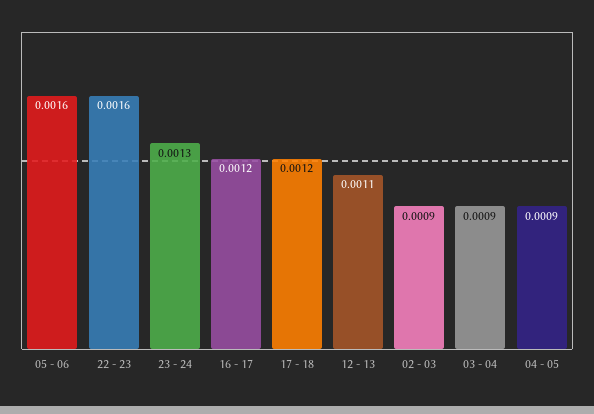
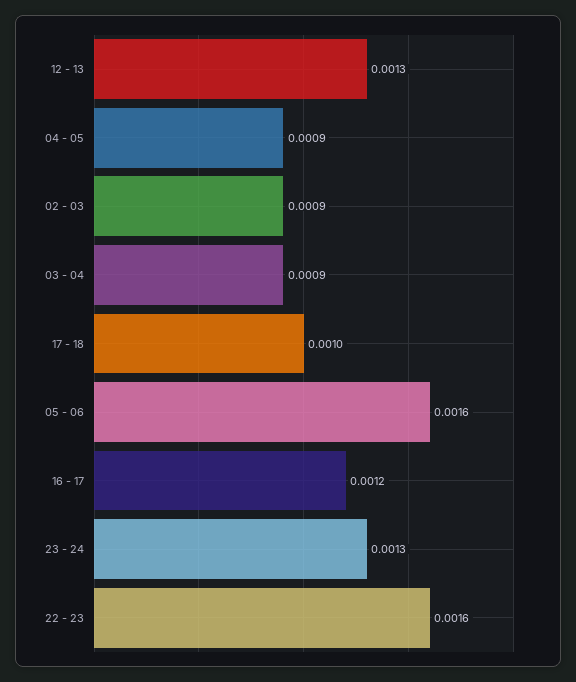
  {
    "05 - 06": 0.0016,
    "22 - 23": 0.0016,
    "23 - 24": 0.0013,
    "16 - 17": 0.0012,
-   "17 - 18": 0.0012,
+   "17 - 18": 0.001,
-   "12 - 13": 0.0011,
+   "12 - 13": 0.0013,
    "02 - 03": 0.0009,
    "03 - 04": 0.0009,
    "04 - 05": 0.0009
  }

